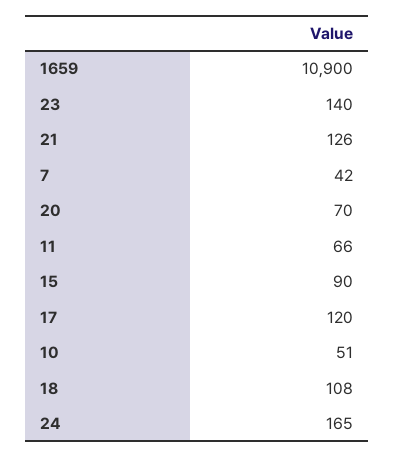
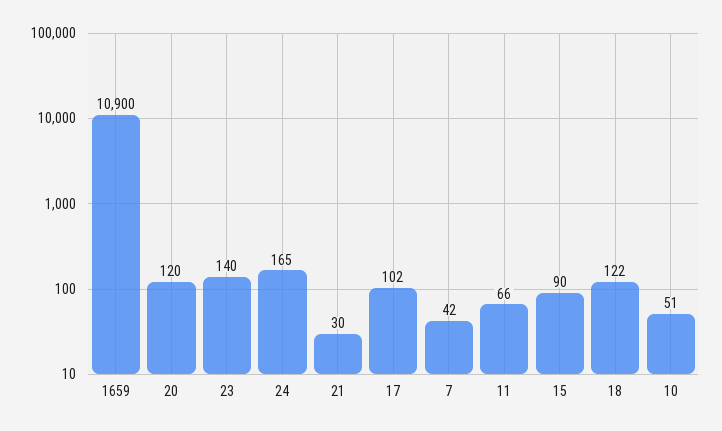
  {
    "1659": 10900,
    "23": 140,
-   "21": 126,
+   "21": 30,
    "7": 42,
-   "20": 70,
+   "20": 120,
    "11": 66,
    "15": 90,
-   "17": 120,
+   "17": 102,
    "10": 51,
-   "18": 108,
+   "18": 122,
    "24": 165
  }

